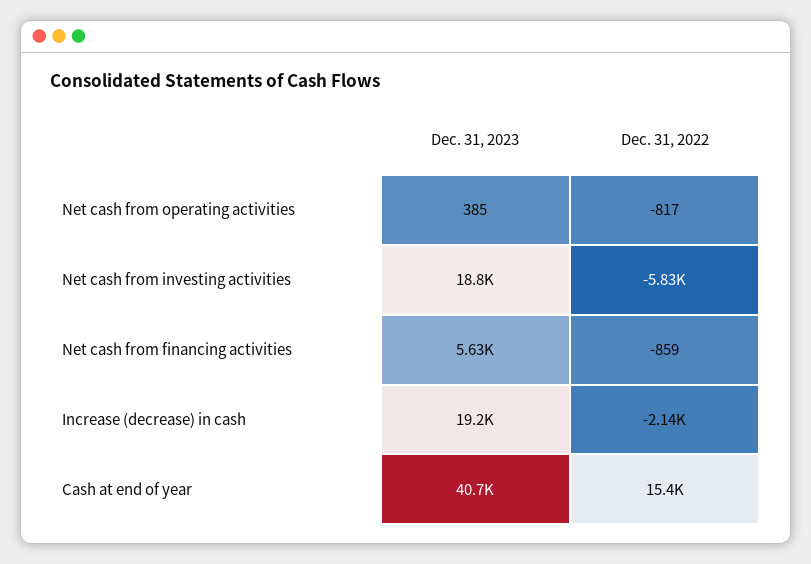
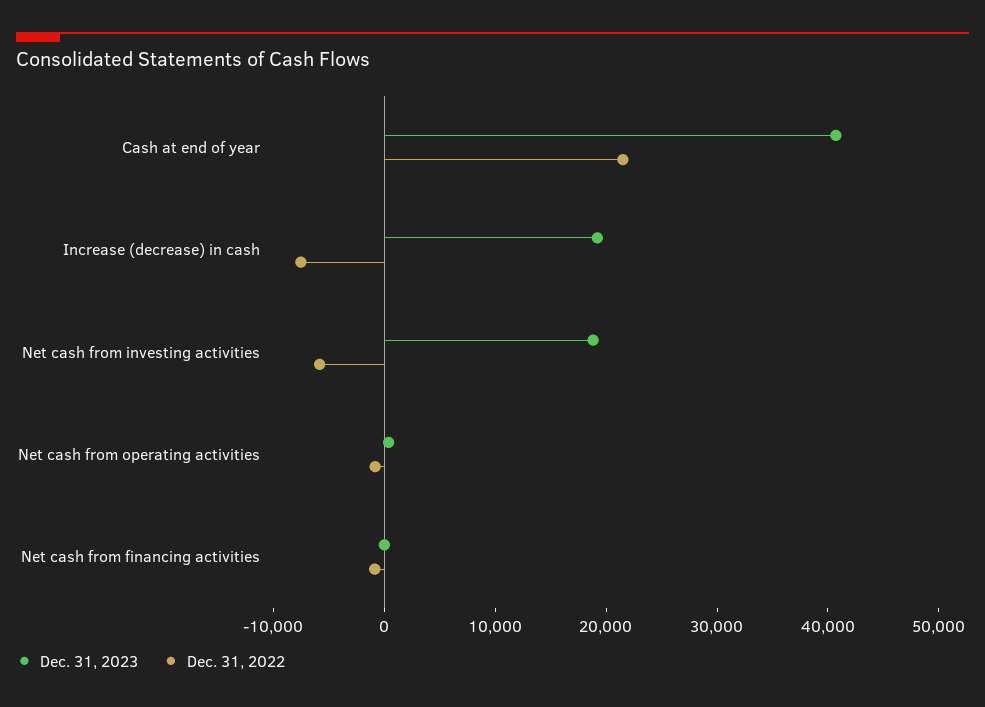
  {
    "Dec. 31, 2023": {
      "Net cash from operating activities": 385,
      "Net cash from investing activities": 18800,
-     "Net cash from financing activities": 5630,
+     "Net cash from financing activities": 0,
      "Increase (decrease) in cash": 19200,
      "Cash at end of year": 40700
    },
    "Dec. 31, 2022": {
      "Net cash from operating activities": -817,
      "Net cash from investing activities": -5830,
      "Net cash from financing activities": -859,
-     "Increase (decrease) in cash": -2140,
+     "Increase (decrease) in cash": -8000,
-     "Cash at end of year": 15400
+     "Cash at end of year": 22000
    }
  }

